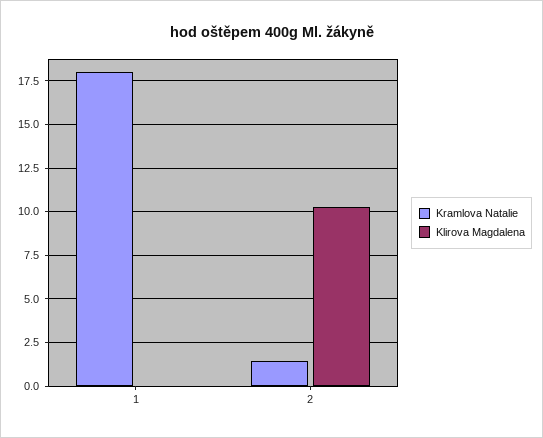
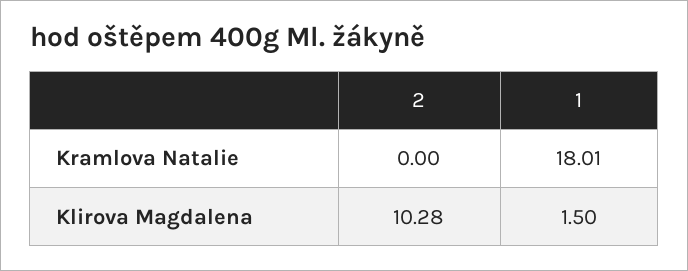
  {
    "Kramlova Natalie": {
      "1": 18.01,
-     "2": 1.5
+     "2": 0
    },
    "Klirova Magdalena": {
-     "1": 0,
+     "1": 1.5,
      "2": 10.28
    }
  }

